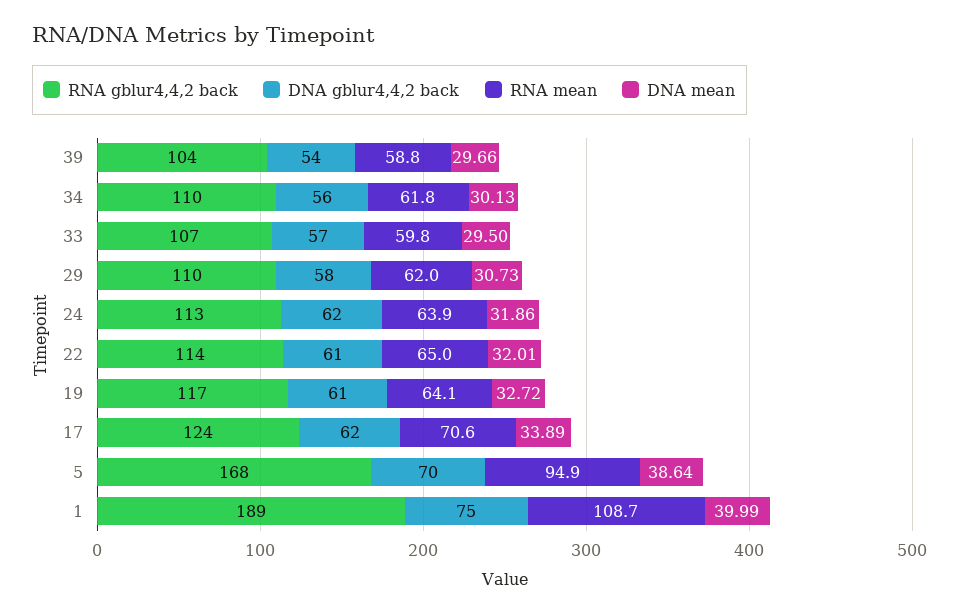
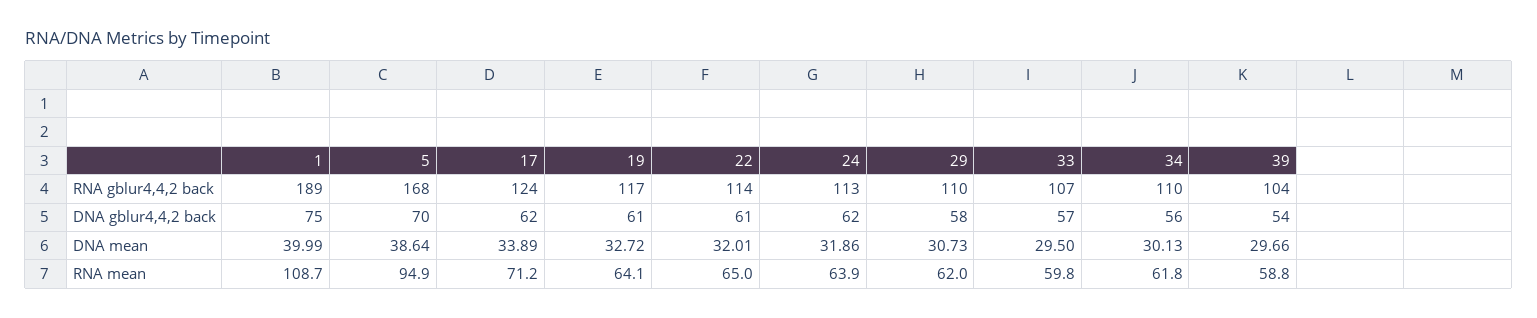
  {
    "RNA gblur4,4,2 back": {
      "39": 104,
      "34": 110,
      "33": 107,
      "29": 110,
      "24": 113,
      "22": 114,
      "19": 117,
      "17": 124,
      "5": 168,
      "1": 189
    },
    "DNA gblur4,4,2 back": {
      "39": 54,
      "34": 56,
      "33": 57,
      "29": 58,
      "24": 62,
      "22": 61,
      "19": 61,
      "17": 62,
      "5": 70,
      "1": 75
    },
    "RNA mean": {
      "39": 58.8,
      "34": 61.8,
      "33": 59.8,
      "29": 62,
      "24": 63.9,
      "22": 65,
      "19": 64.1,
-     "17": 70.6,
+     "17": 71.2,
      "5": 94.9,
      "1": 108.7
    },
    "DNA mean": {
      "39": 29.66,
      "34": 30.13,
      "33": 29.5,
      "29": 30.73,
      "24": 31.86,
      "22": 32.01,
      "19": 32.72,
      "17": 33.89,
      "5": 38.64,
      "1": 39.99
    }
  }

